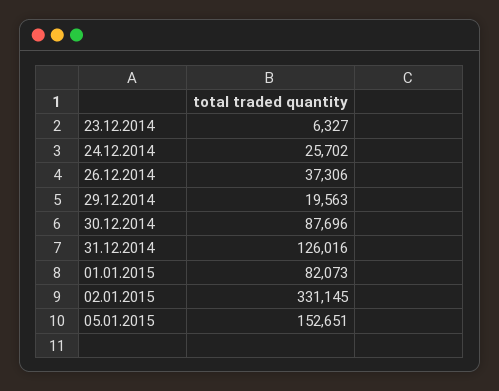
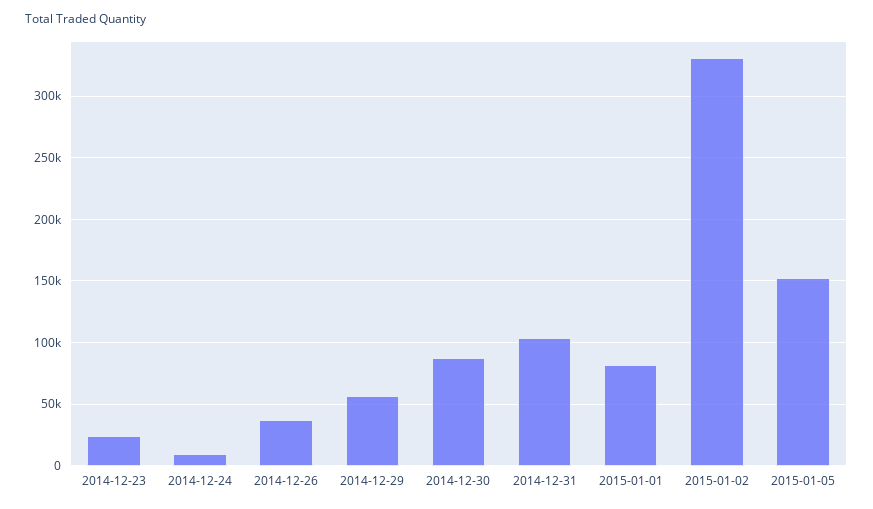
  {
-   "23.12.2014": 6327,
+   "23.12.2014": 25000,
-   "24.12.2014": 25702,
+   "24.12.2014": 10000,
    "26.12.2014": 37306,
-   "29.12.2014": 19563,
+   "29.12.2014": 55000,
    "30.12.2014": 87696,
-   "31.12.2014": 126016,
+   "31.12.2014": 105000,
    "01.01.2015": 82073,
    "02.01.2015": 331145,
    "05.01.2015": 152651
  }

